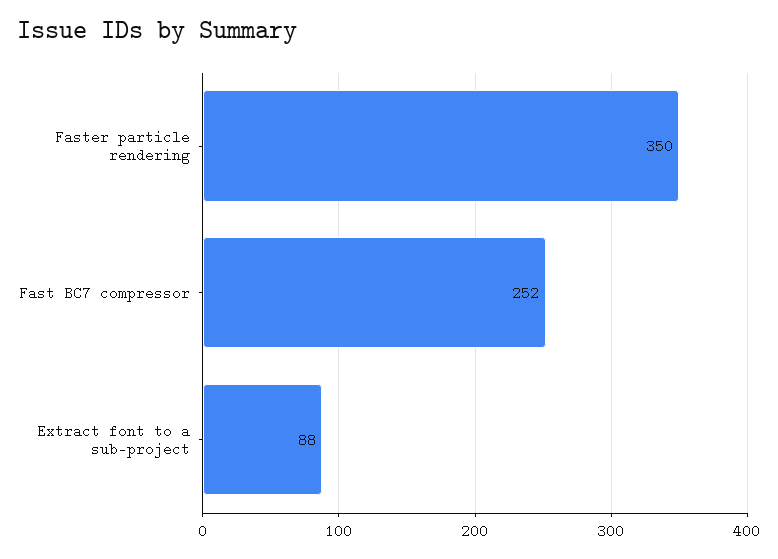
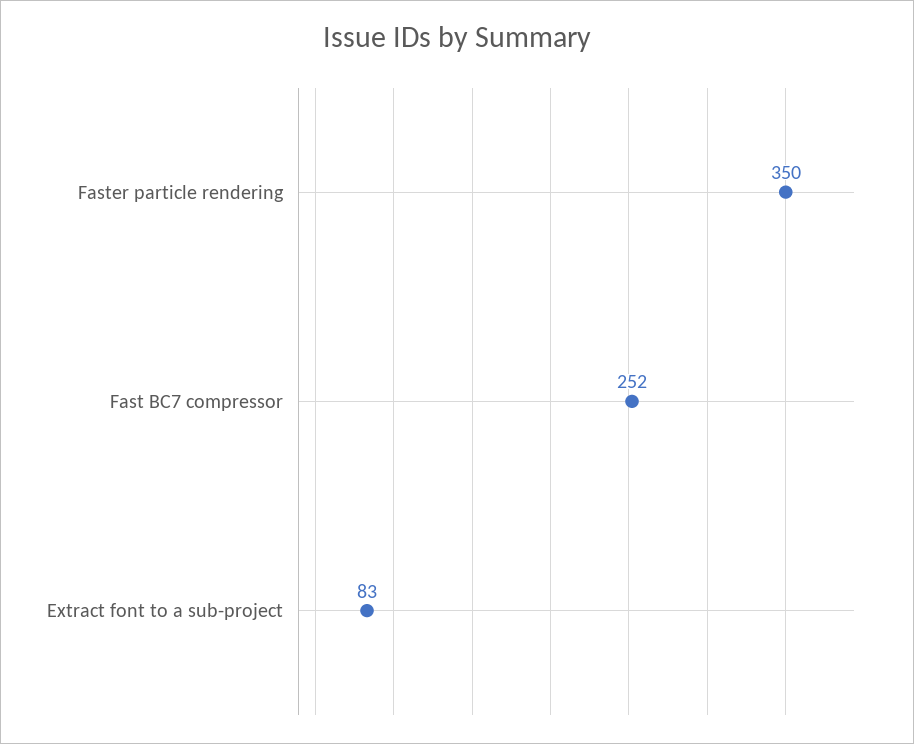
  {
    "Faster particle rendering": 350,
    "Fast BC7 compressor": 252,
-   "Extract font to a sub-project": 88
+   "Extract font to a sub-project": 83
  }

